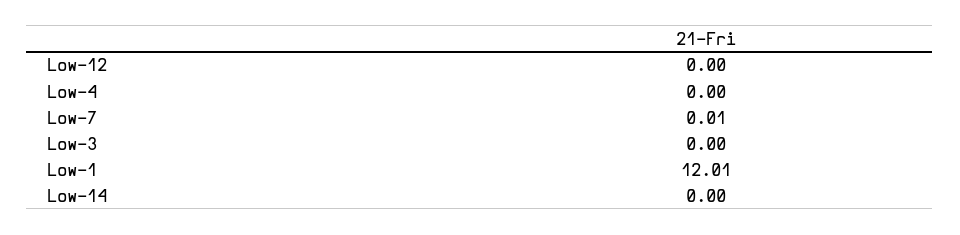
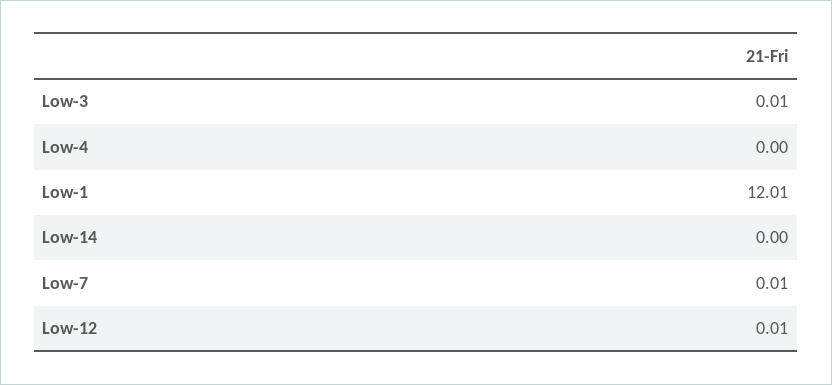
  {
-   "Low-12": 0,
+   "Low-12": 0.01,
    "Low-4": 0,
    "Low-7": 0.01,
-   "Low-3": 0,
+   "Low-3": 0.01,
    "Low-1": 12.01,
    "Low-14": 0
  }

